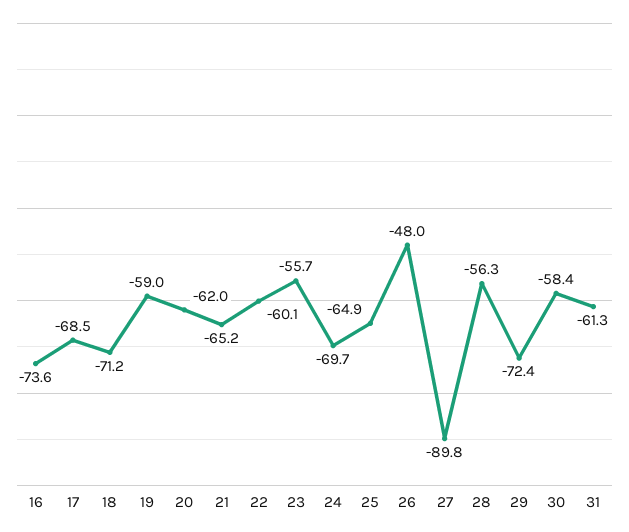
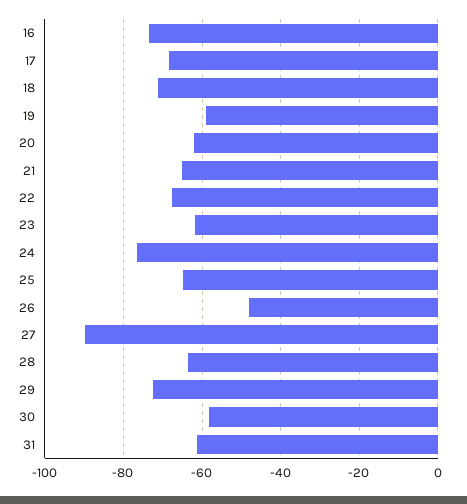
  {
    "16": -73.6,
    "17": -68.5,
    "18": -71.2,
    "19": -59,
    "20": -62,
    "21": -65.2,
-   "22": -60.1,
+   "22": -68,
-   "23": -55.7,
+   "23": -62,
-   "24": -69.7,
+   "24": -76,
    "25": -64.9,
    "26": -48,
    "27": -89.8,
-   "28": -56.3,
+   "28": -64,
    "29": -72.4,
    "30": -58.4,
    "31": -61.3
  }

